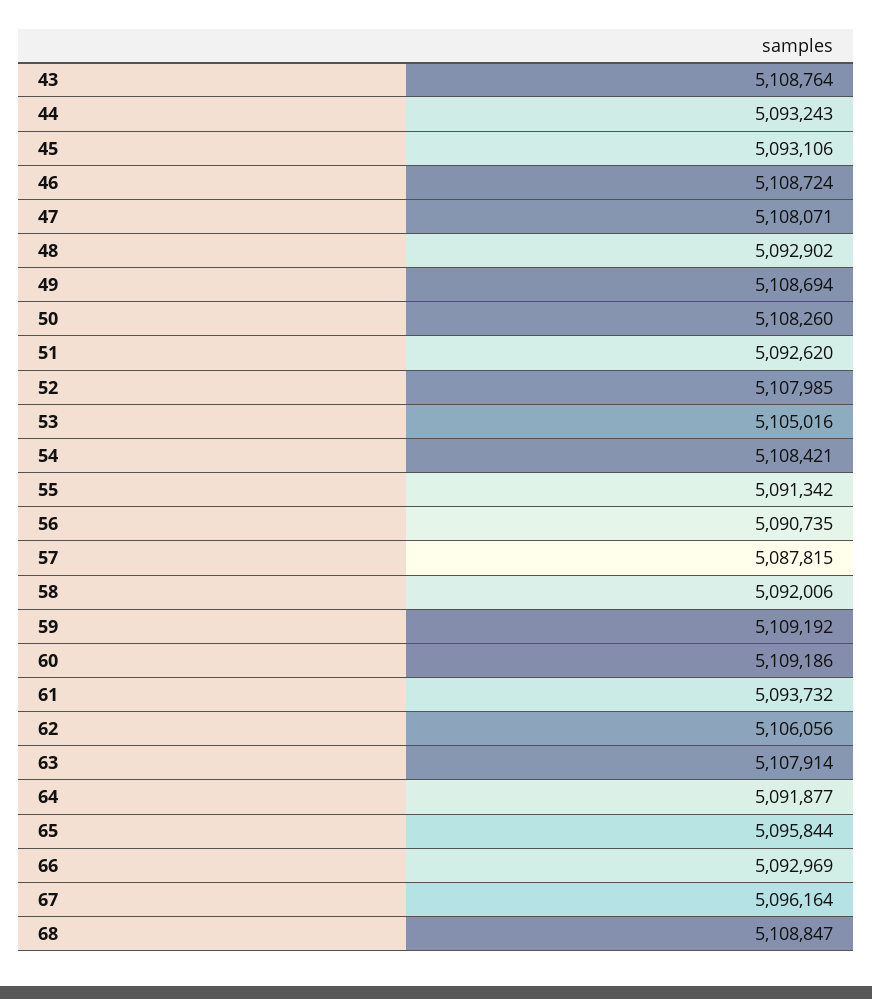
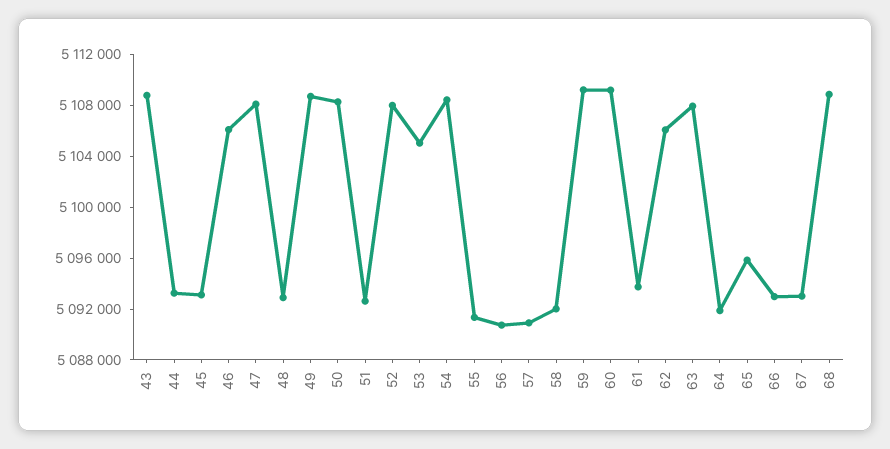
  {
    "43": 5108764,
    "44": 5093243,
    "45": 5093106,
-   "46": 5108724,
+   "46": 5106000,
    "47": 5108071,
    "48": 5092902,
    "49": 5108694,
    "50": 5108260,
    "51": 5092620,
    "52": 5107985,
    "53": 5105016,
    "54": 5108421,
    "55": 5091342,
    "56": 5090735,
-   "57": 5087815,
+   "57": 5091000,
    "58": 5092006,
    "59": 5109192,
    "60": 5109186,
    "61": 5093732,
    "62": 5106056,
    "63": 5107914,
    "64": 5091877,
    "65": 5095844,
    "66": 5092969,
-   "67": 5096164,
+   "67": 5093000,
    "68": 5108847
  }

